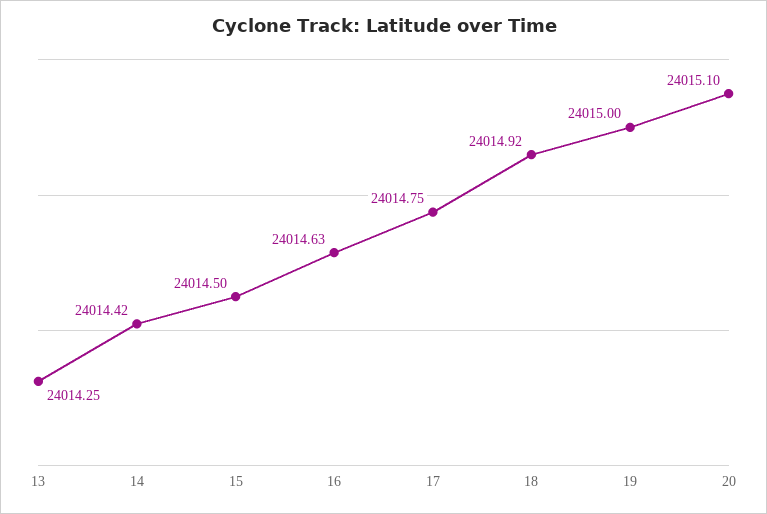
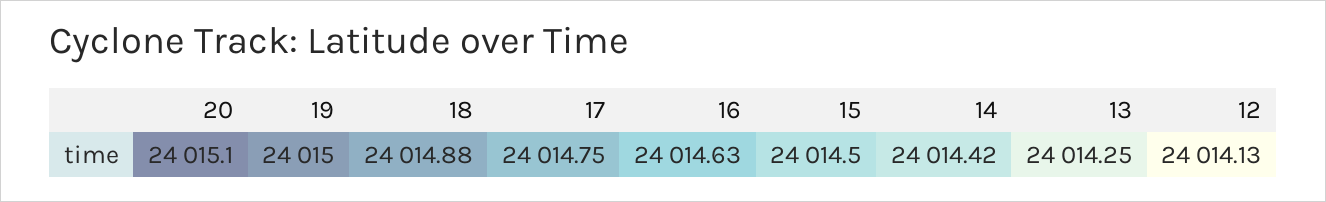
  {
    "13": 24014.25,
    "14": 24014.42,
    "15": 24014.5,
    "16": 24014.63,
    "17": 24014.75,
-   "18": 24014.92,
+   "18": 24014.88,
    "19": 24015,
-   "20": 24015.1
+   "20": 24015.1,
+   "12": 24014.13
  }

